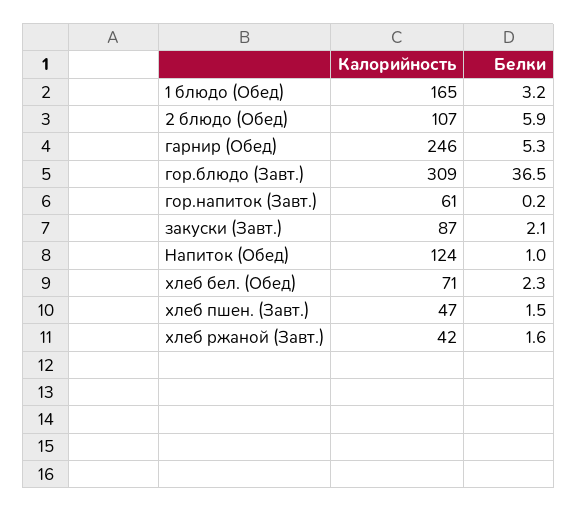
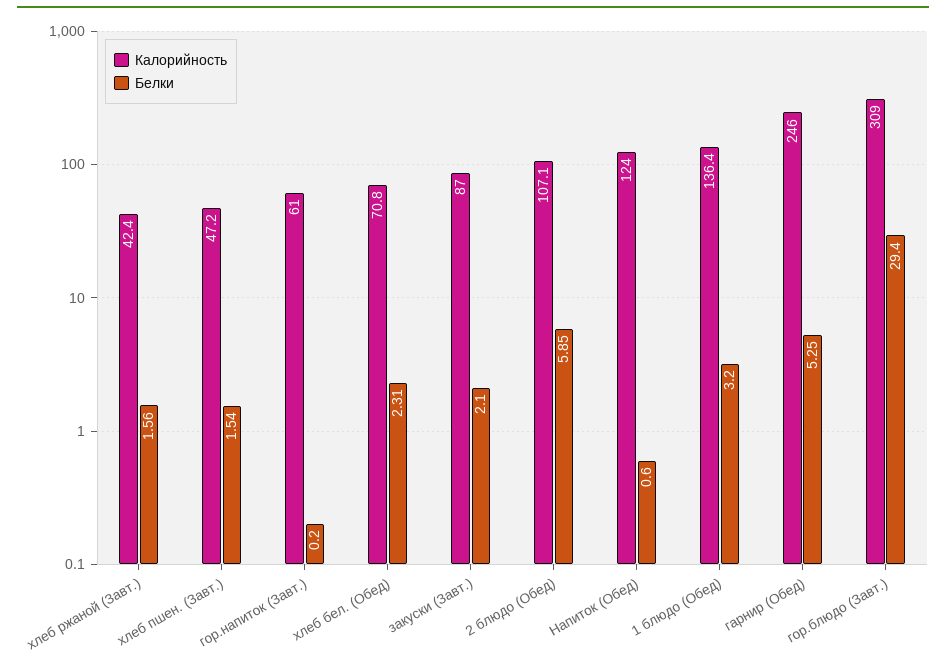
  {
    "Калорийность": {
-     "1 блюдо (Обед)": 165,
+     "1 блюдо (Обед)": 136.4,
      "2 блюдо (Обед)": 107.1,
      "гарнир (Обед)": 246,
      "гор.блюдо (Завт.)": 309,
      "гор.напиток (Завт.)": 61,
      "закуски (Завт.)": 87,
      "Напиток (Обед)": 124,
      "хлеб бел. (Обед)": 70.8,
      "хлеб пшен. (Завт.)": 47.2,
      "хлеб ржаной (Завт.)": 42.4
    },
    "Белки": {
      "1 блюдо (Обед)": 3.2,
      "2 блюдо (Обед)": 5.85,
      "гарнир (Обед)": 5.25,
-     "гор.блюдо (Завт.)": 36.5,
+     "гор.блюдо (Завт.)": 29.4,
      "гор.напиток (Завт.)": 0.2,
      "закуски (Завт.)": 2.1,
-     "Напиток (Обед)": 1,
+     "Напиток (Обед)": 0.6,
      "хлеб бел. (Обед)": 2.31,
      "хлеб пшен. (Завт.)": 1.54,
      "хлеб ржаной (Завт.)": 1.56
    }
  }

